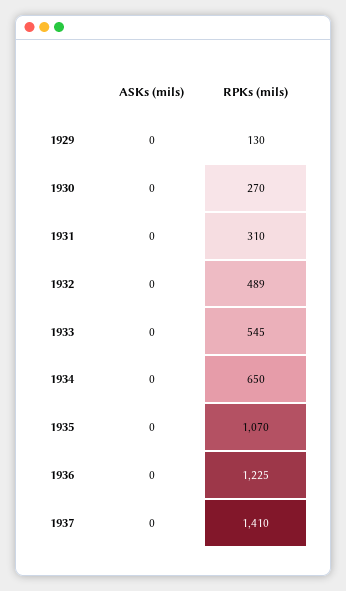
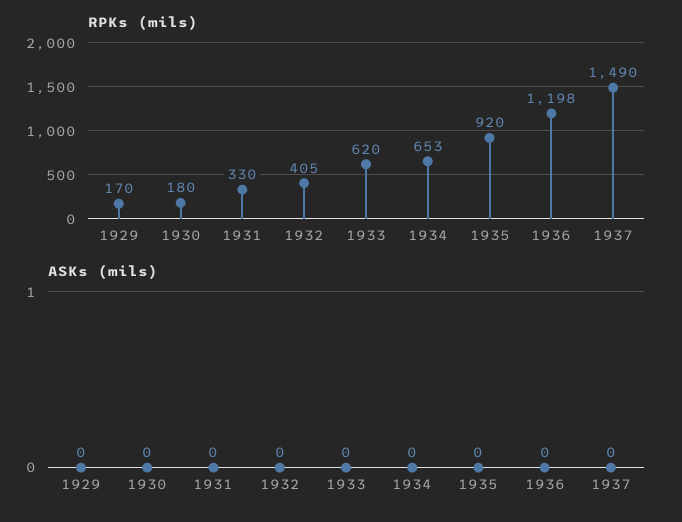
  {
    "ASKs (mils)": {
      "1929": 0,
      "1930": 0,
      "1931": 0,
      "1932": 0,
      "1933": 0,
      "1934": 0,
      "1935": 0,
      "1936": 0,
      "1937": 0
    },
    "RPKs (mils)": {
-     "1929": 130,
+     "1929": 170,
-     "1930": 270,
+     "1930": 180,
-     "1931": 310,
+     "1931": 330,
-     "1932": 489,
+     "1932": 405,
-     "1933": 545,
+     "1933": 620,
-     "1934": 650,
+     "1934": 653,
-     "1935": 1070,
+     "1935": 920,
-     "1936": 1225,
+     "1936": 1198,
-     "1937": 1410
+     "1937": 1490
    }
  }

